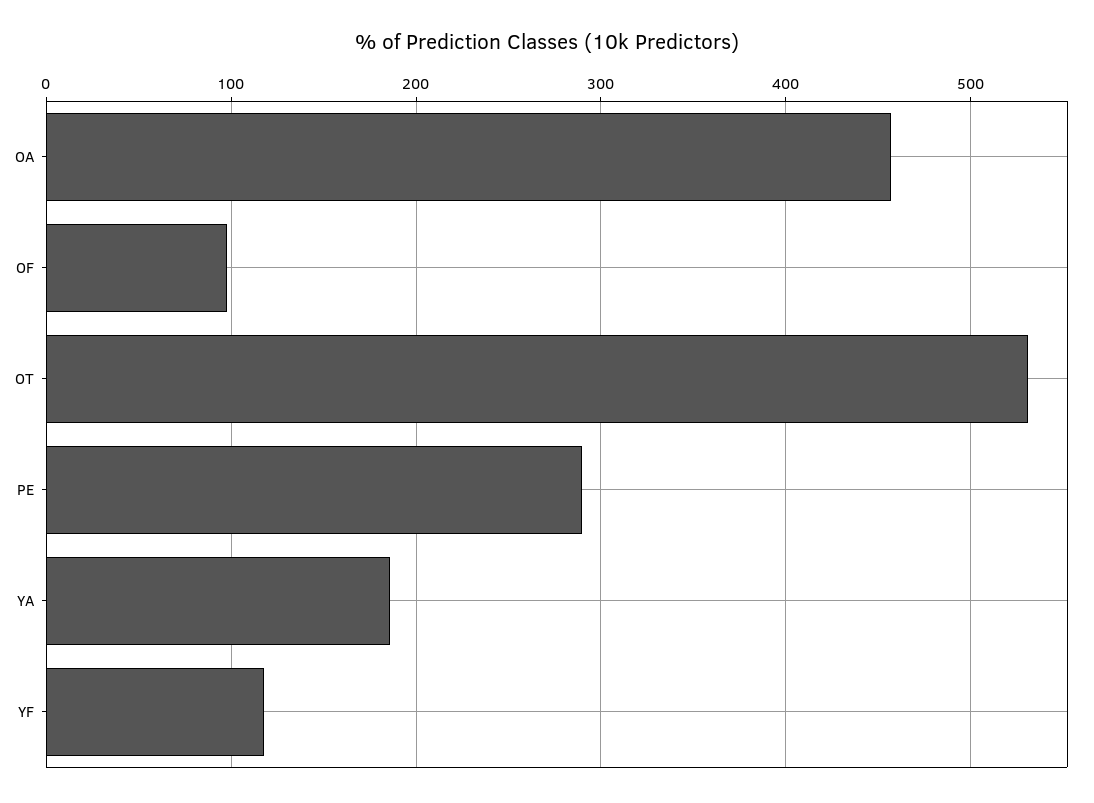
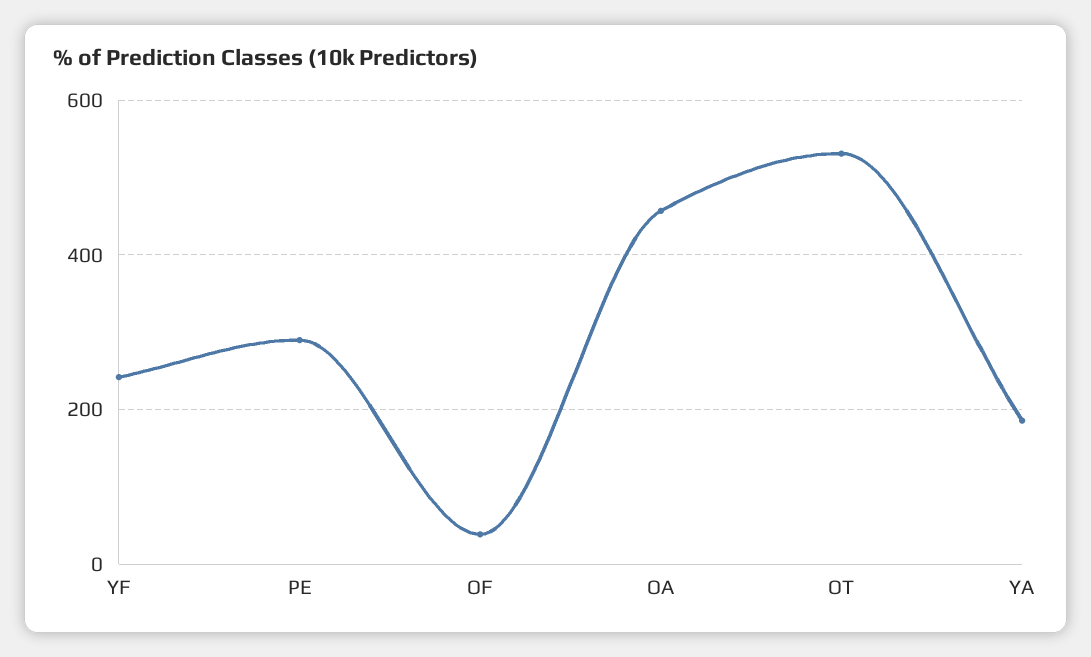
  {
    "OA": 460,
-   "OF": 100,
+   "OF": 40,
    "OT": 530,
    "PE": 290,
    "YA": 190,
-   "YF": 120
+   "YF": 240
  }

